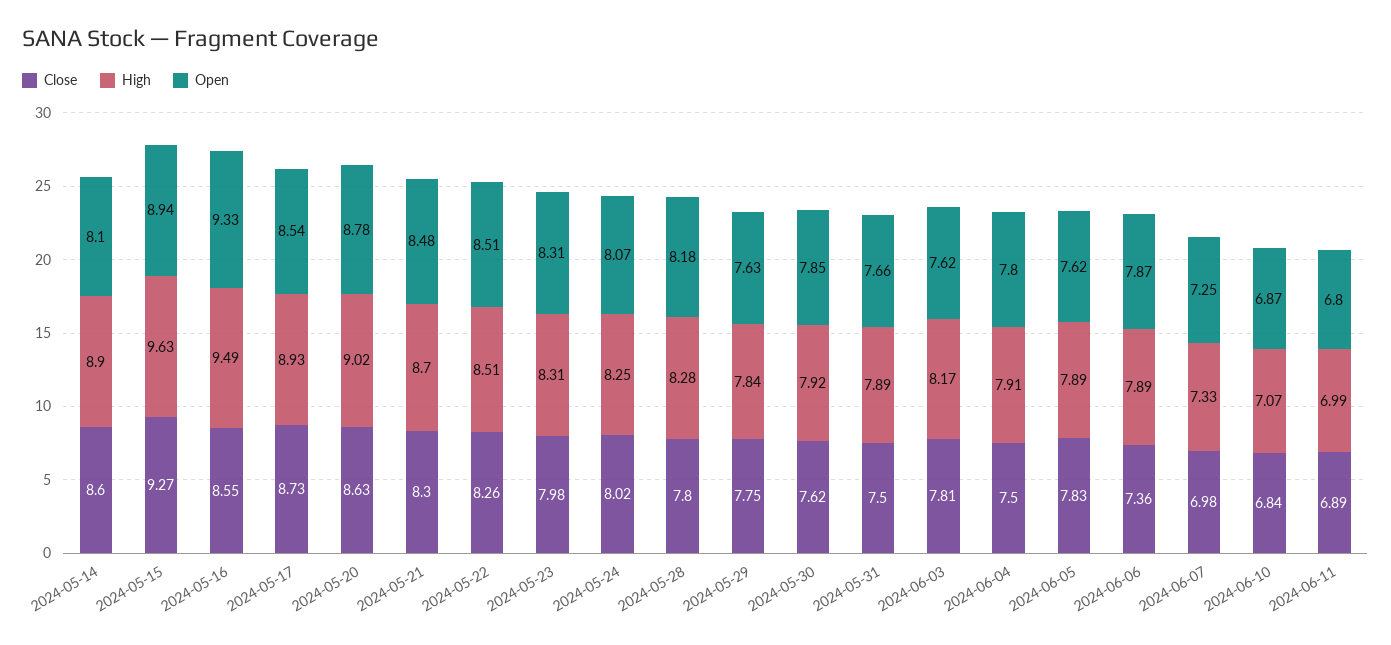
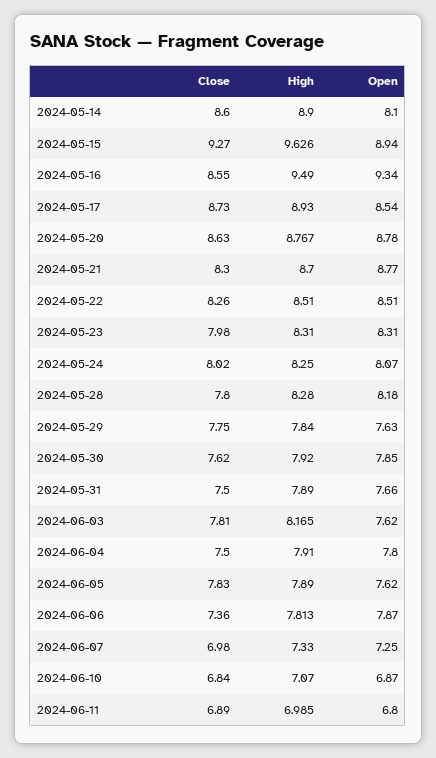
  {
    "Close": {
      "2024-05-14": 8.6,
      "2024-05-15": 9.27,
      "2024-05-16": 8.55,
      "2024-05-17": 8.73,
      "2024-05-20": 8.63,
      "2024-05-21": 8.3,
      "2024-05-22": 8.26,
      "2024-05-23": 7.98,
      "2024-05-24": 8.02,
      "2024-05-28": 7.8,
      "2024-05-29": 7.75,
      "2024-05-30": 7.62,
      "2024-05-31": 7.5,
      "2024-06-03": 7.81,
      "2024-06-04": 7.5,
      "2024-06-05": 7.83,
      "2024-06-06": 7.36,
      "2024-06-07": 6.98,
      "2024-06-10": 6.84,
      "2024-06-11": 6.89
    },
    "High": {
      "2024-05-14": 8.9,
      "2024-05-15": 9.626,
      "2024-05-16": 9.49,
      "2024-05-17": 8.93,
-     "2024-05-20": 9.02,
+     "2024-05-20": 8.767,
      "2024-05-21": 8.7,
      "2024-05-22": 8.51,
      "2024-05-23": 8.31,
      "2024-05-24": 8.25,
      "2024-05-28": 8.28,
      "2024-05-29": 7.84,
      "2024-05-30": 7.92,
      "2024-05-31": 7.89,
      "2024-06-03": 8.165,
      "2024-06-04": 7.91,
      "2024-06-05": 7.89,
-     "2024-06-06": 7.89,
+     "2024-06-06": 7.813,
      "2024-06-07": 7.33,
      "2024-06-10": 7.07,
      "2024-06-11": 6.985
    },
    "Open": {
      "2024-05-14": 8.1,
      "2024-05-15": 8.94,
-     "2024-05-16": 9.33,
+     "2024-05-16": 9.34,
      "2024-05-17": 8.54,
      "2024-05-20": 8.78,
-     "2024-05-21": 8.48,
+     "2024-05-21": 8.77,
      "2024-05-22": 8.51,
      "2024-05-23": 8.31,
      "2024-05-24": 8.07,
      "2024-05-28": 8.18,
      "2024-05-29": 7.63,
      "2024-05-30": 7.85,
      "2024-05-31": 7.66,
      "2024-06-03": 7.62,
      "2024-06-04": 7.8,
      "2024-06-05": 7.62,
      "2024-06-06": 7.87,
      "2024-06-07": 7.25,
      "2024-06-10": 6.87,
      "2024-06-11": 6.8
    }
  }

